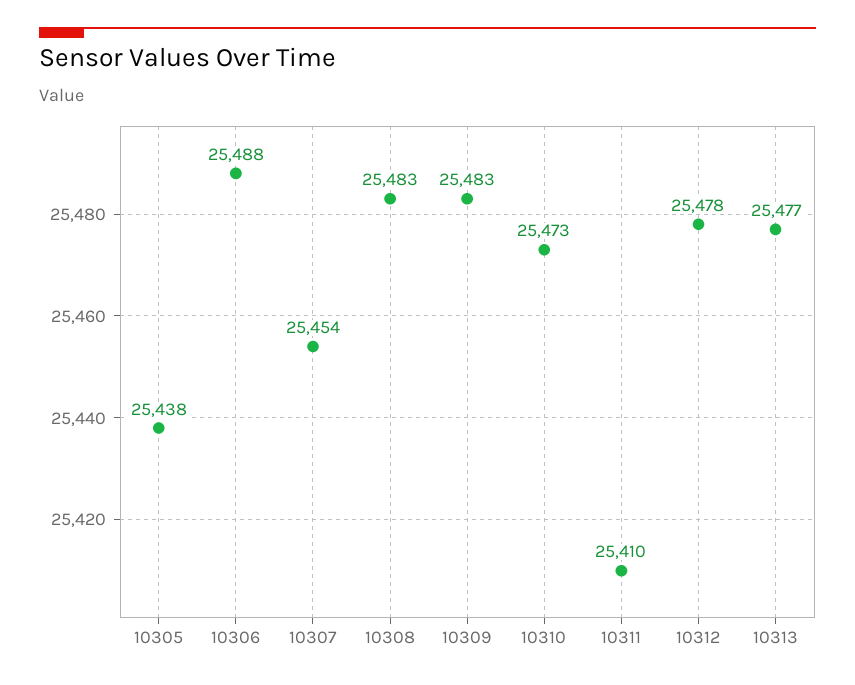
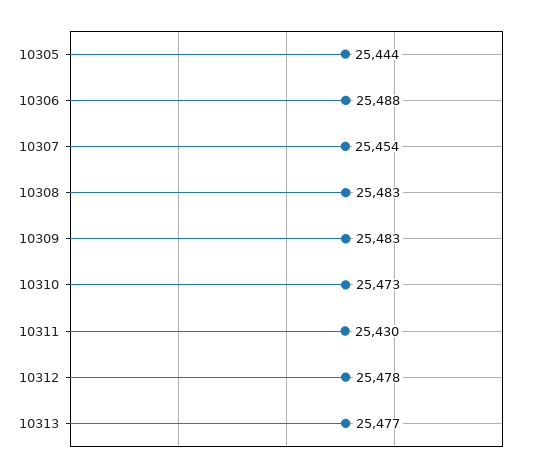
  {
-   "10305": 25438,
+   "10305": 25444,
    "10306": 25488,
    "10307": 25454,
    "10308": 25483,
    "10309": 25483,
    "10310": 25473,
-   "10311": 25410,
+   "10311": 25430,
    "10312": 25478,
    "10313": 25477
  }

